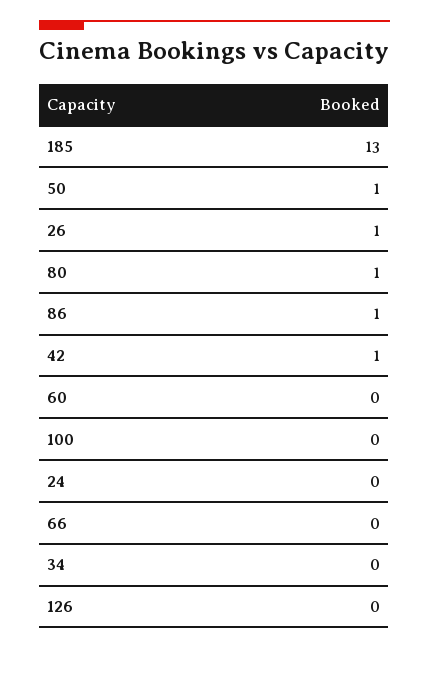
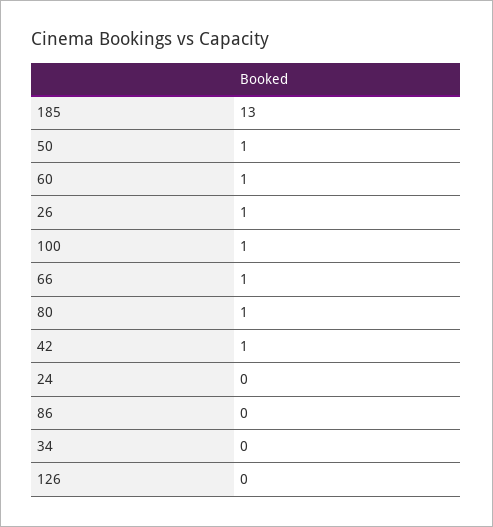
  {
    "185": 13,
    "50": 1,
    "26": 1,
    "80": 1,
-   "86": 1,
+   "86": 0,
    "42": 1,
-   "60": 0,
+   "60": 1,
-   "100": 0,
+   "100": 1,
    "24": 0,
-   "66": 0,
+   "66": 1,
    "34": 0,
    "126": 0
  }

